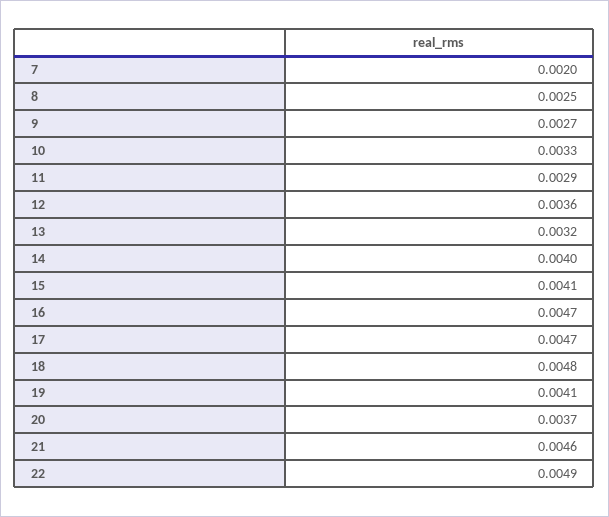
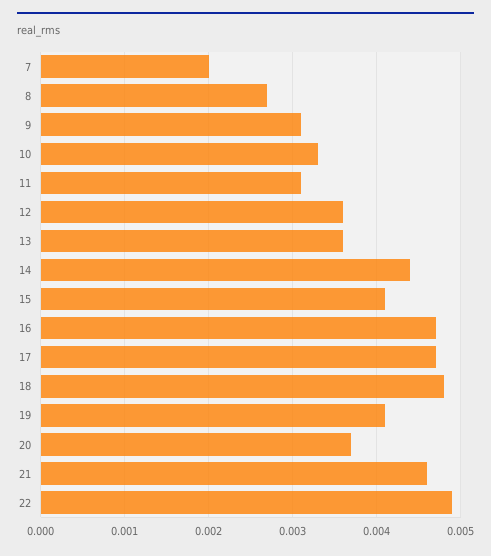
  {
    "7": 0.002,
-   "8": 0.0025,
+   "8": 0.0027,
-   "9": 0.0027,
+   "9": 0.0031,
    "10": 0.0033,
-   "11": 0.0029,
+   "11": 0.0031,
    "12": 0.0036,
-   "13": 0.0032,
+   "13": 0.0036,
-   "14": 0.004,
+   "14": 0.0044,
    "15": 0.0041,
    "16": 0.0047,
    "17": 0.0047,
    "18": 0.0048,
    "19": 0.0041,
    "20": 0.0037,
    "21": 0.0046,
    "22": 0.0049
  }

